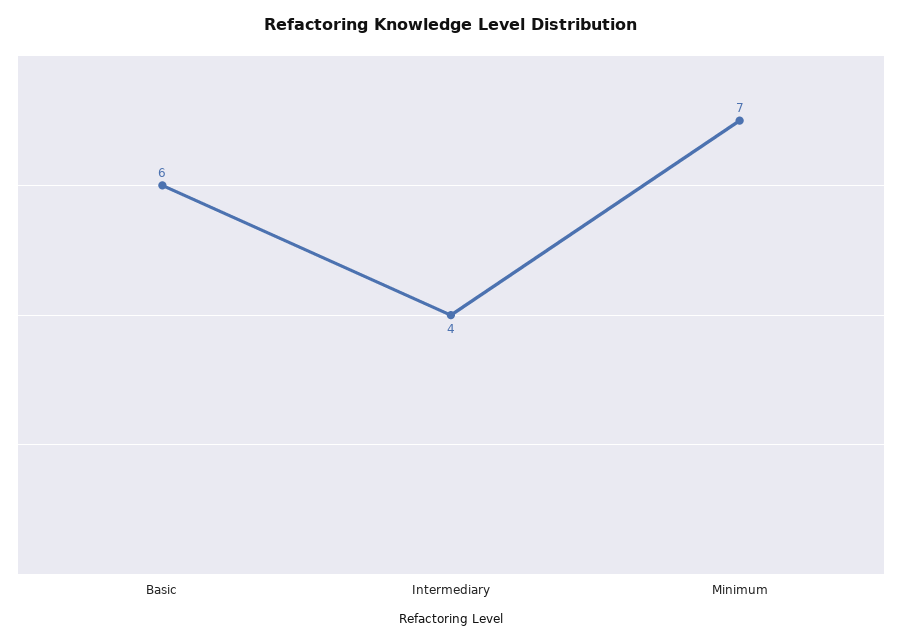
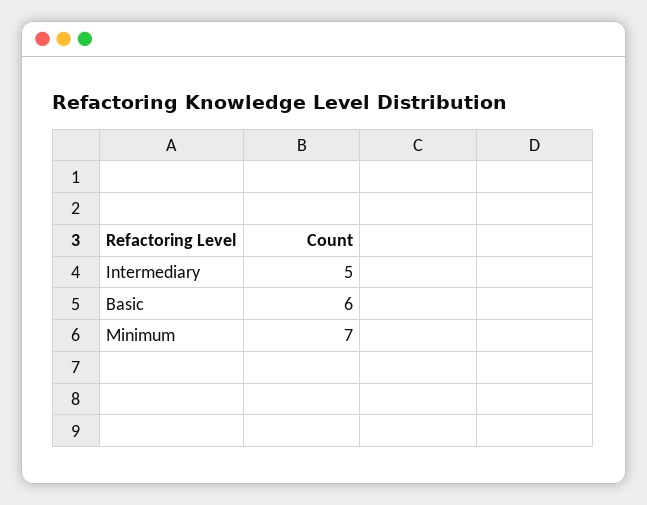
  {
    "Basic": 6,
-   "Intermediary": 4,
+   "Intermediary": 5,
    "Minimum": 7
  }

